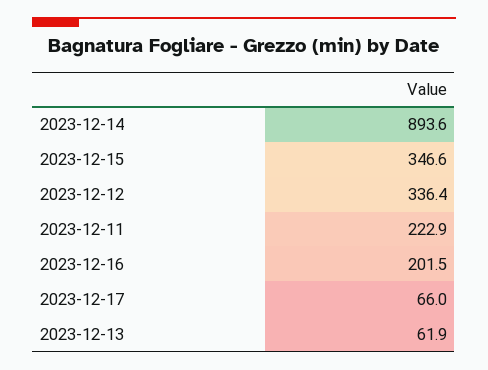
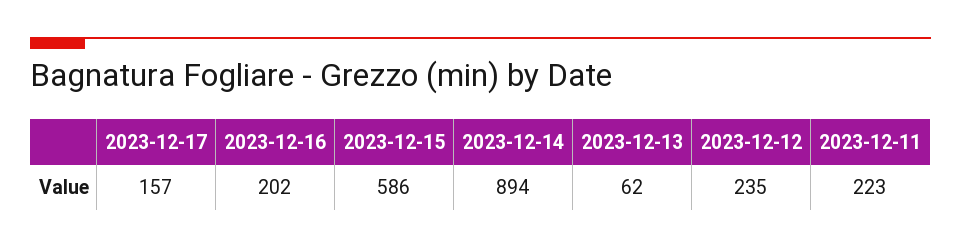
  {
    "2023-12-14": 893.6,
-   "2023-12-15": 346.6,
+   "2023-12-15": 586,
-   "2023-12-12": 336.4,
+   "2023-12-12": 235,
    "2023-12-11": 222.9,
    "2023-12-16": 201.5,
-   "2023-12-17": 66,
+   "2023-12-17": 157,
    "2023-12-13": 61.9
  }

